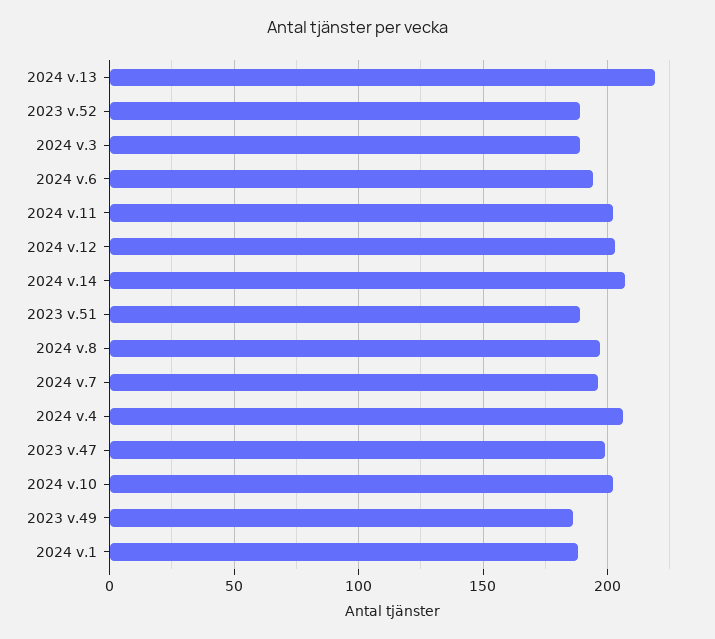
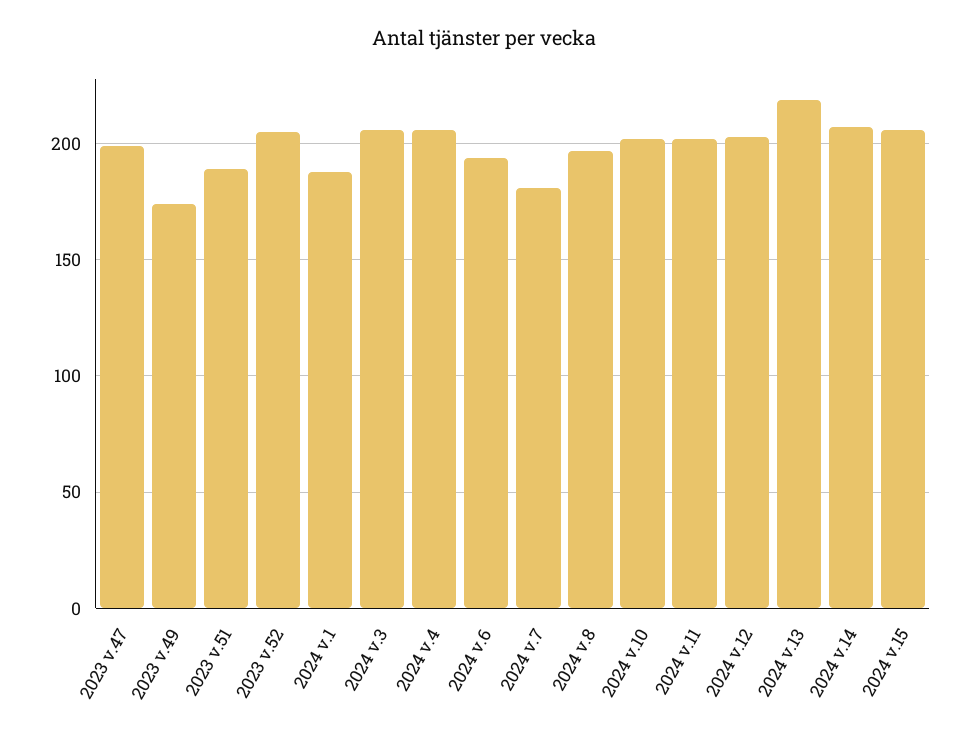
  {
    "2024 v.13": 220,
-   "2023 v.52": 190,
+   "2023 v.52": 205,
-   "2024 v.3": 190,
+   "2024 v.3": 205,
    "2024 v.6": 195,
    "2024 v.11": 200,
    "2024 v.12": 205,
    "2024 v.14": 205,
    "2023 v.51": 190,
    "2024 v.8": 195,
-   "2024 v.7": 195,
+   "2024 v.7": 180,
    "2024 v.4": 205,
    "2023 v.47": 200,
    "2024 v.10": 200,
-   "2023 v.49": 185,
+   "2023 v.49": 175,
-   "2024 v.1": 190
+   "2024 v.1": 190,
+   "2024 v.15": 205
  }

